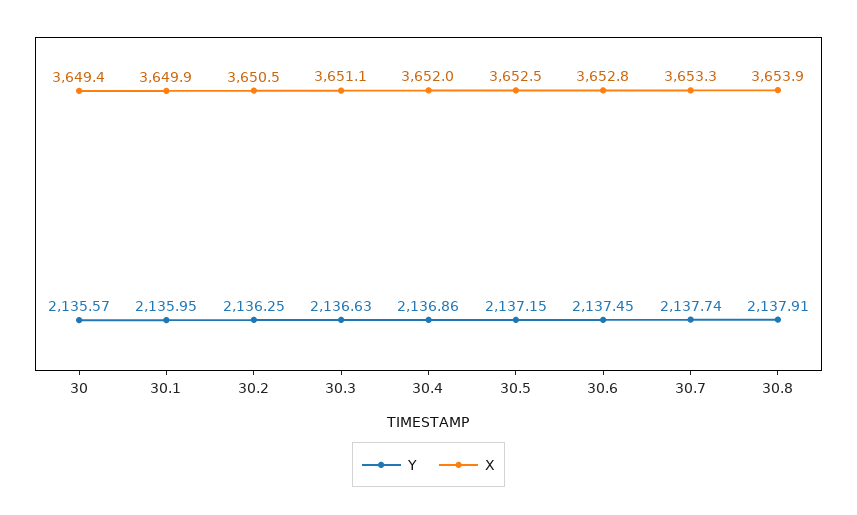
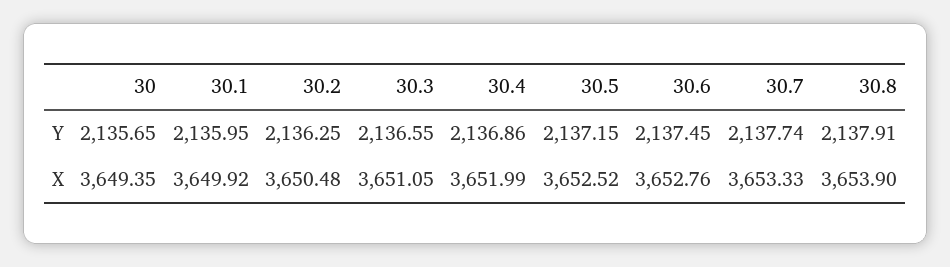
  {
    "Y": {
-     "30": 2135.57,
+     "30": 2135.65,
      "30.1": 2135.95,
      "30.2": 2136.25,
-     "30.3": 2136.63,
+     "30.3": 2136.55,
      "30.4": 2136.86,
      "30.5": 2137.15,
      "30.6": 2137.45,
      "30.7": 2137.74,
      "30.8": 2137.91
    },
    "X": {
      "30": 3649.35,
      "30.1": 3649.92,
      "30.2": 3650.48,
      "30.3": 3651.05,
      "30.4": 3651.99,
      "30.5": 3652.52,
      "30.6": 3652.76,
      "30.7": 3653.33,
      "30.8": 3653.9
    }
  }

